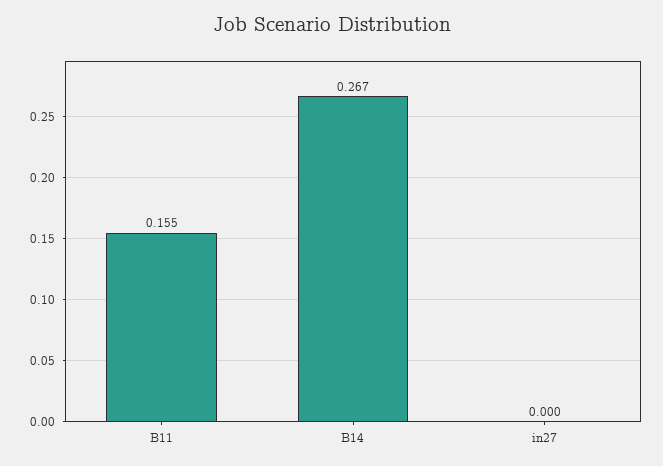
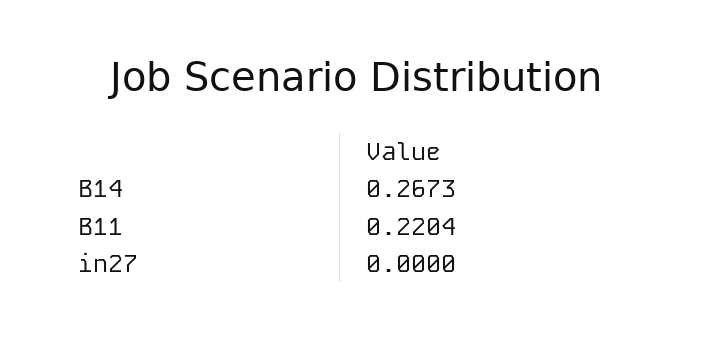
  {
-   "B11": 0.155,
+   "B11": 0.2204,
    "B14": 0.2673,
    "in27": 0
  }

